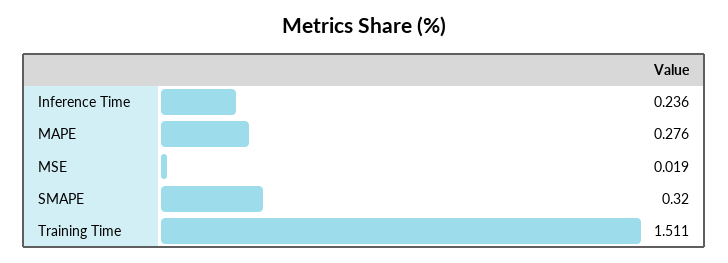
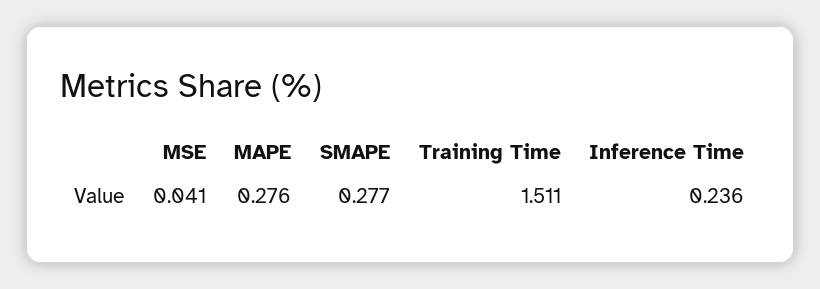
  {
    "Inference Time": 0.236,
    "MAPE": 0.276,
-   "MSE": 0.019,
+   "MSE": 0.041,
-   "SMAPE": 0.32,
+   "SMAPE": 0.277,
    "Training Time": 1.511
  }

